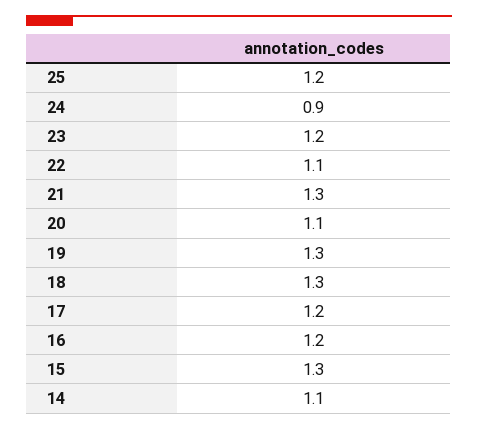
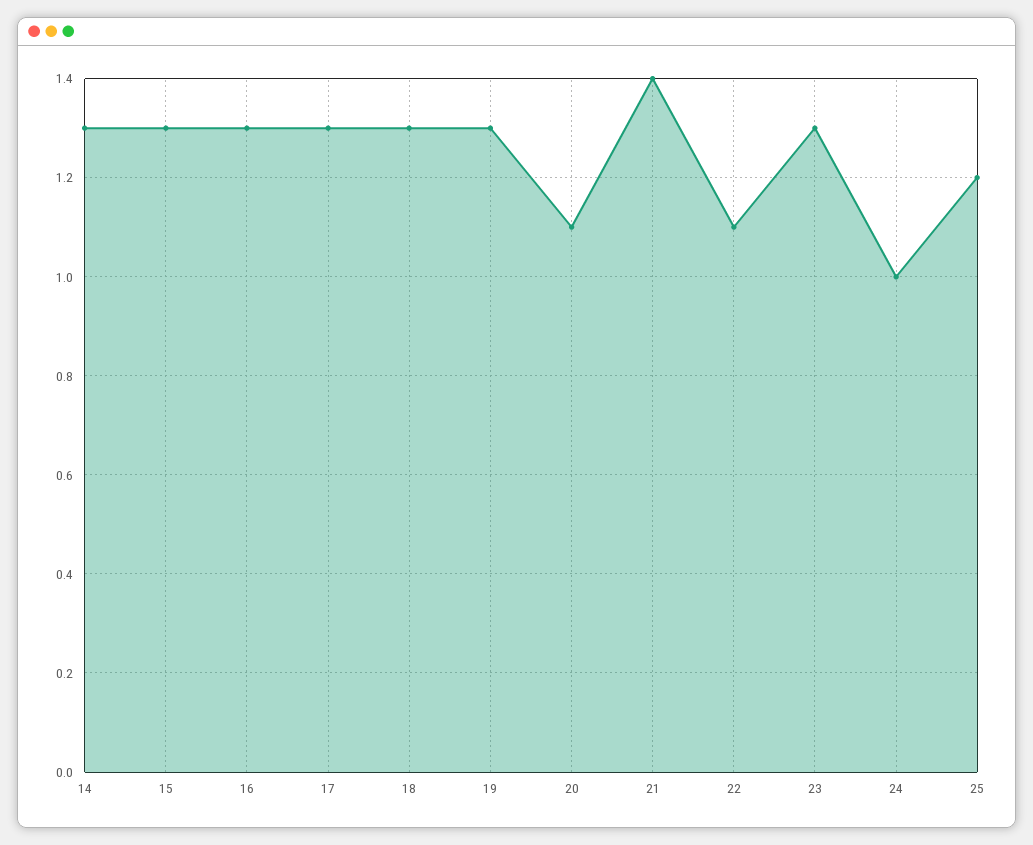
  {
    "25": 1.2,
-   "24": 0.9,
+   "24": 1,
-   "23": 1.2,
+   "23": 1.3,
    "22": 1.1,
-   "21": 1.3,
+   "21": 1.4,
    "20": 1.1,
    "19": 1.3,
    "18": 1.3,
-   "17": 1.2,
+   "17": 1.3,
-   "16": 1.2,
+   "16": 1.3,
    "15": 1.3,
-   "14": 1.1
+   "14": 1.3
  }

